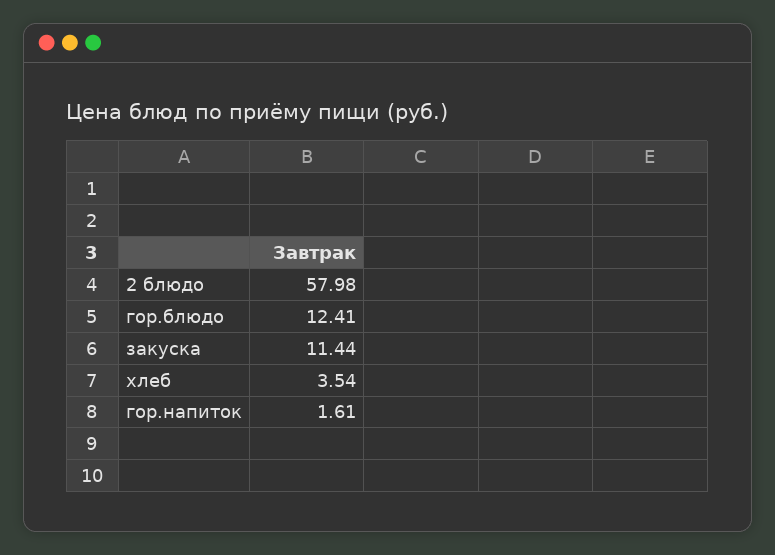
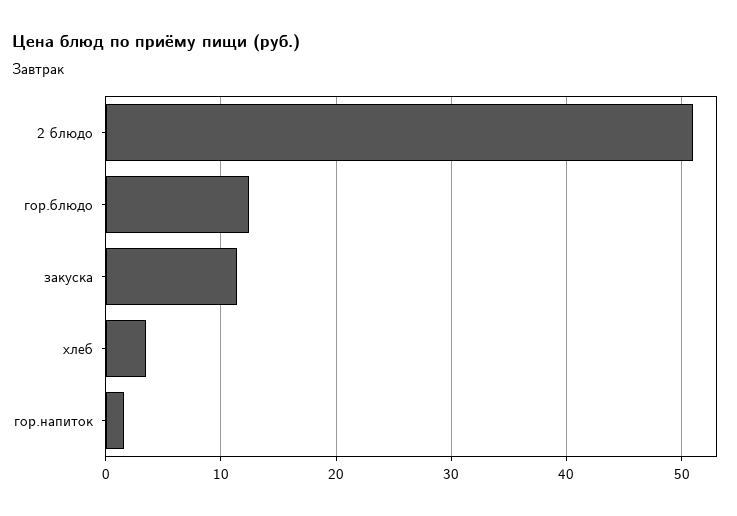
  {
-   "2 блюдо": 57.98,
+   "2 блюдо": 51,
    "гор.блюдо": 12.41,
    "закуска": 11.44,
    "хлеб": 3.54,
    "гор.напиток": 1.61
  }

